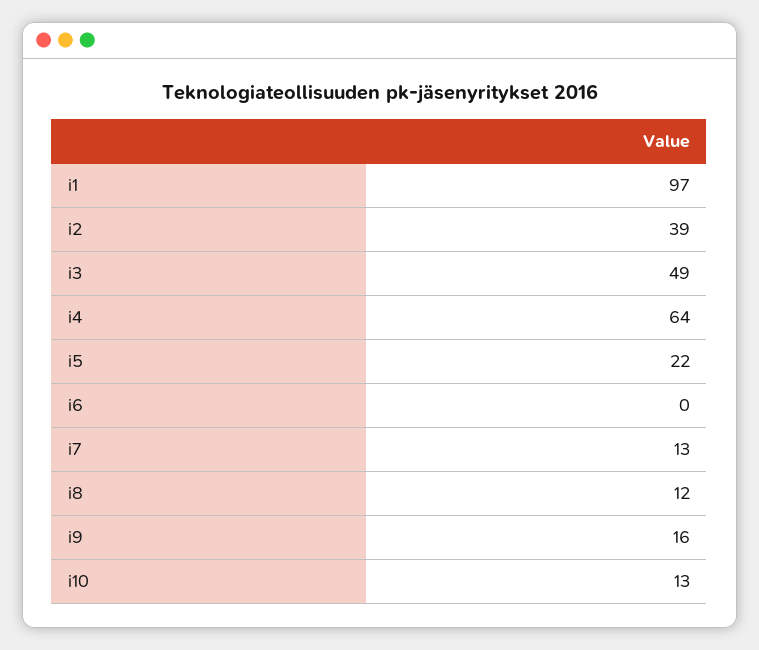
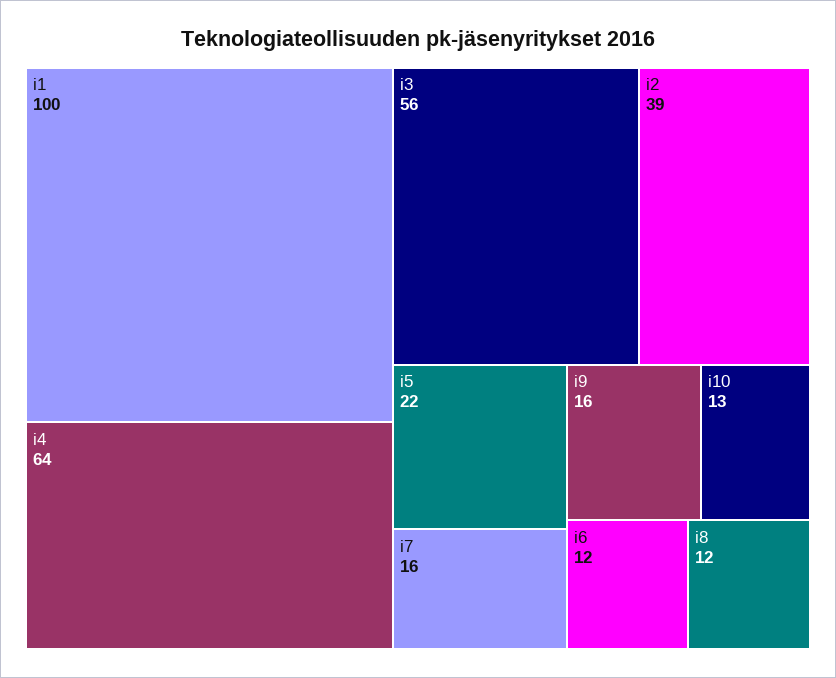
  {
-   "i1": 97,
+   "i1": 100,
    "i2": 39,
-   "i3": 49,
+   "i3": 56,
    "i4": 64,
    "i5": 22,
-   "i6": 0,
+   "i6": 12,
-   "i7": 13,
+   "i7": 16,
    "i8": 12,
    "i9": 16,
    "i10": 13
  }

